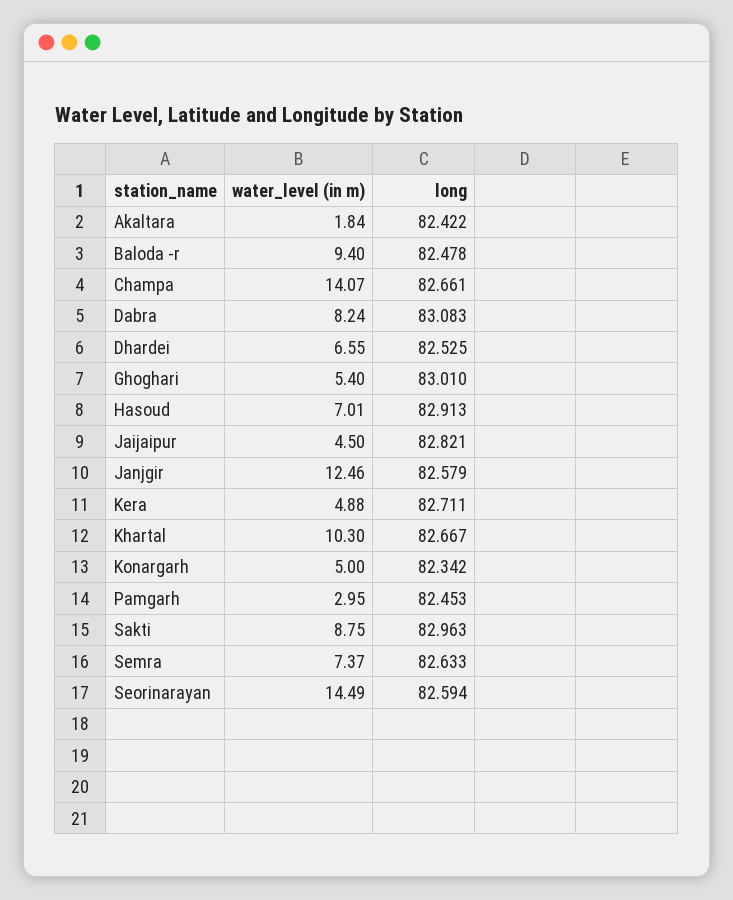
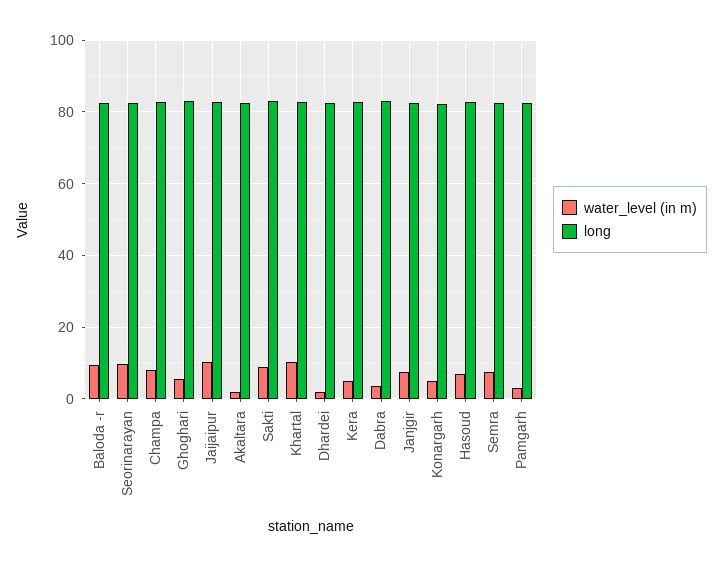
  {
    "water_level (in m)": {
      "Akaltara": 1.84,
      "Baloda -r": 9.4,
-     "Champa": 14.07,
+     "Champa": 8,
-     "Dabra": 8.24,
+     "Dabra": 4,
-     "Dhardei": 6.55,
+     "Dhardei": 2,
      "Ghoghari": 5.4,
      "Hasoud": 7.01,
-     "Jaijaipur": 4.5,
+     "Jaijaipur": 10,
-     "Janjgir": 12.46,
+     "Janjgir": 8,
      "Kera": 4.88,
      "Khartal": 10.3,
      "Konargarh": 5,
      "Pamgarh": 2.95,
      "Sakti": 8.75,
      "Semra": 7.37,
-     "Seorinarayan": 14.49
+     "Seorinarayan": 10
    },
    "long": {
      "Akaltara": 82.422,
      "Baloda -r": 82.478,
      "Champa": 82.661,
      "Dabra": 83.083,
      "Dhardei": 82.525,
      "Ghoghari": 83.01,
      "Hasoud": 82.913,
      "Jaijaipur": 82.821,
      "Janjgir": 82.579,
      "Kera": 82.711,
      "Khartal": 82.667,
      "Konargarh": 82.342,
      "Pamgarh": 82.453,
      "Sakti": 82.963,
      "Semra": 82.633,
      "Seorinarayan": 82.594
    }
  }

